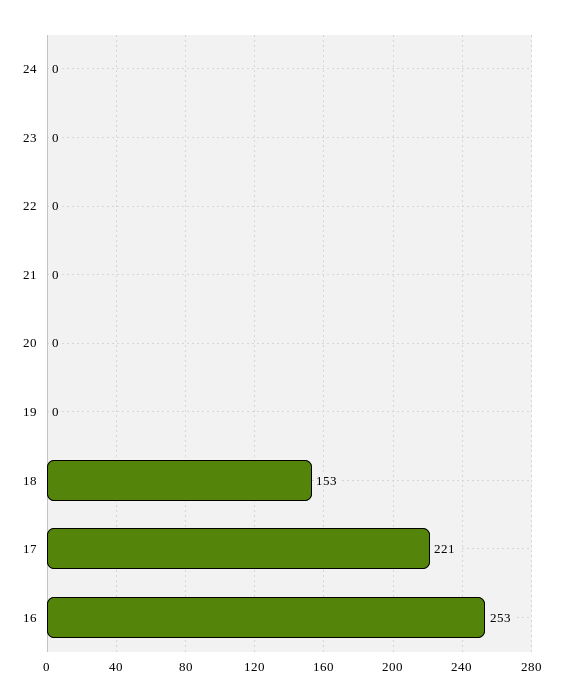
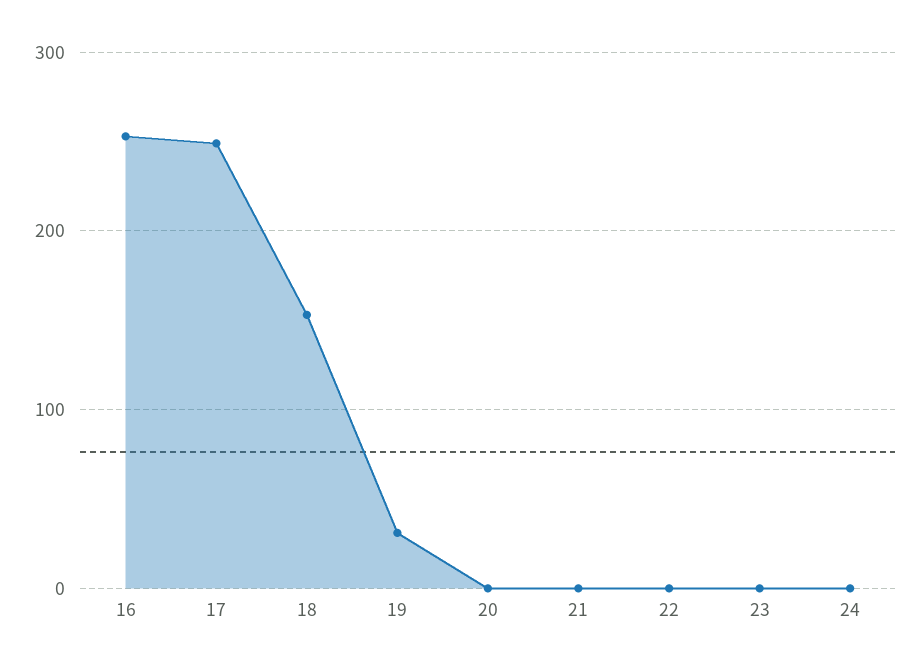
  {
    "24": 0,
    "23": 0,
    "22": 0,
    "21": 0,
    "20": 0,
-   "19": 0,
+   "19": 30,
    "18": 153,
-   "17": 221,
+   "17": 250,
    "16": 253
  }

